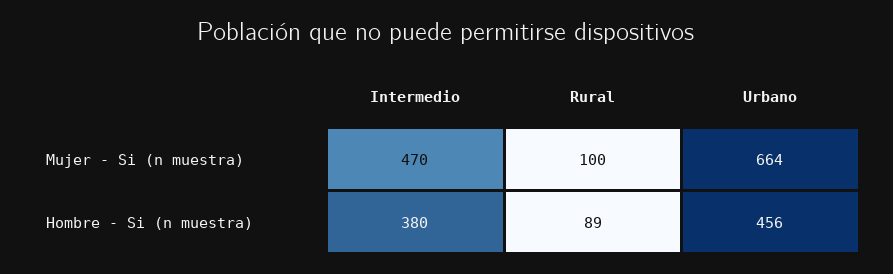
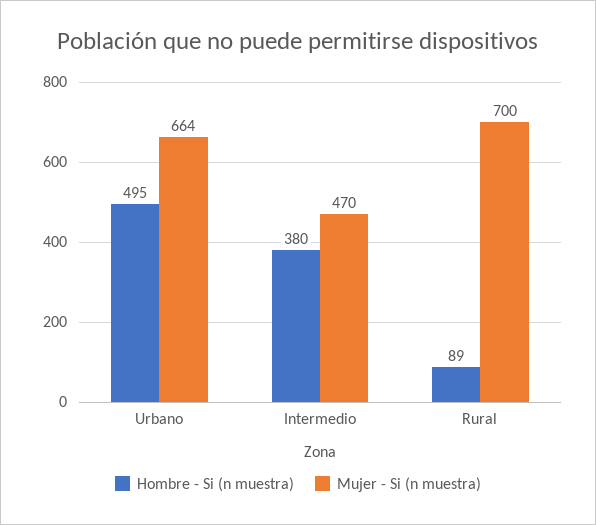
  {
    "Mujer - Si (n muestra)": {
      "Intermedio": 470,
-     "Rural": 100,
+     "Rural": 700,
      "Urbano": 664
    },
    "Hombre - Si (n muestra)": {
      "Intermedio": 380,
      "Rural": 89,
-     "Urbano": 456
+     "Urbano": 495
    }
  }

